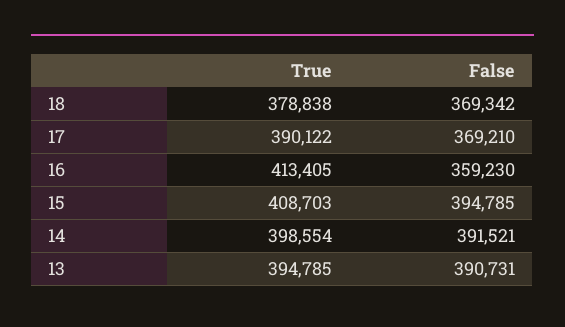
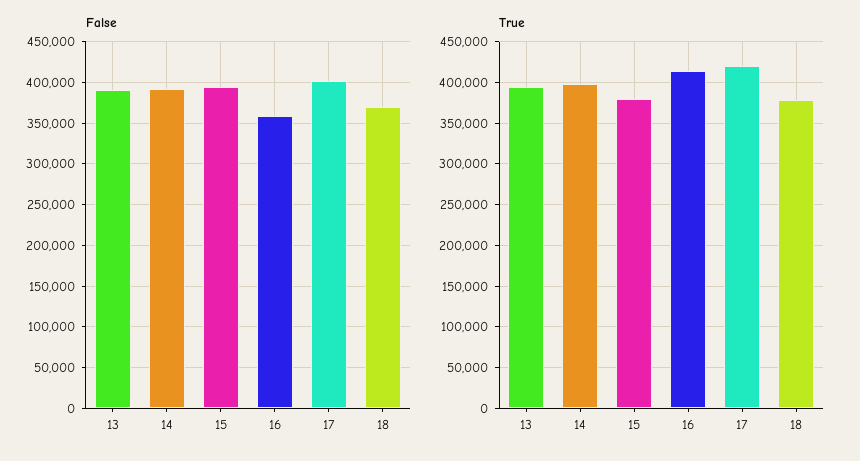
  {
    "True": {
      "18": 378838,
-     "17": 390122,
+     "17": 420000,
      "16": 413405,
-     "15": 408703,
+     "15": 380000,
      "14": 398554,
      "13": 394785
    },
    "False": {
      "18": 369342,
-     "17": 369210,
+     "17": 400000,
      "16": 359230,
      "15": 394785,
      "14": 391521,
      "13": 390731
    }
  }

